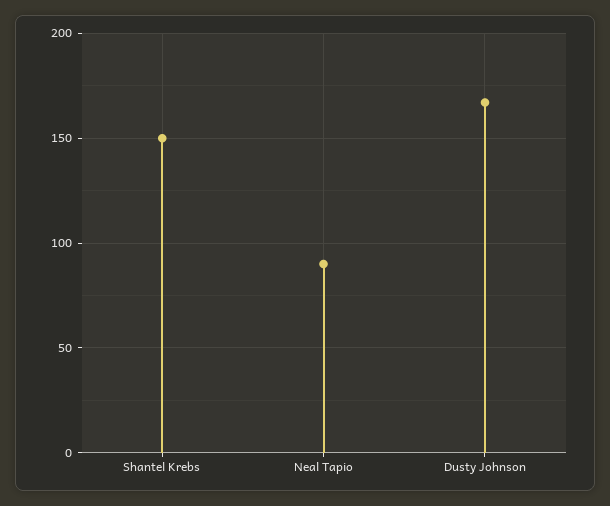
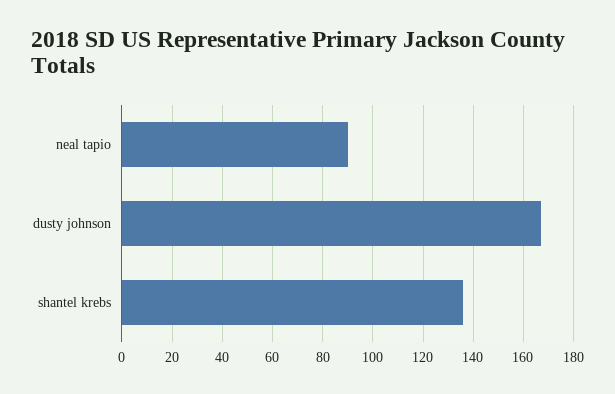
  {
-   "Shantel Krebs": 150,
+   "Shantel Krebs": 135,
    "Neal Tapio": 90,
    "Dusty Johnson": 165
  }

